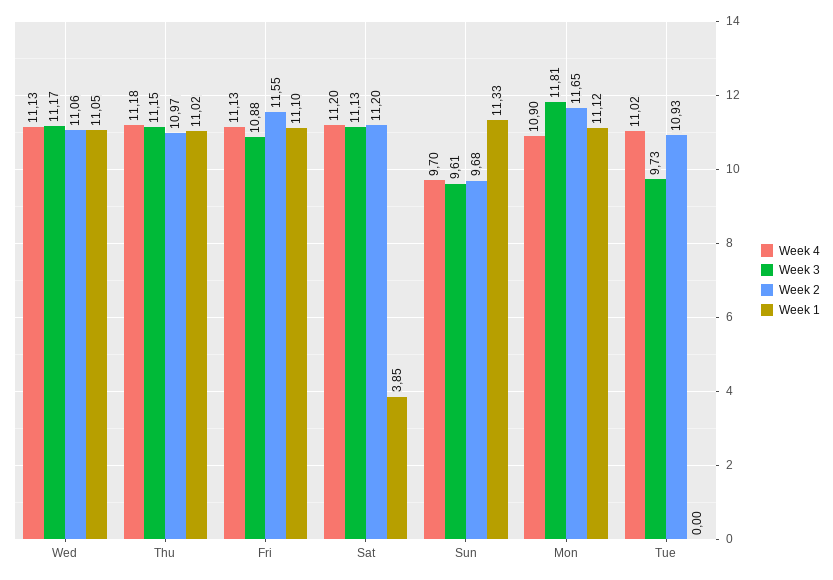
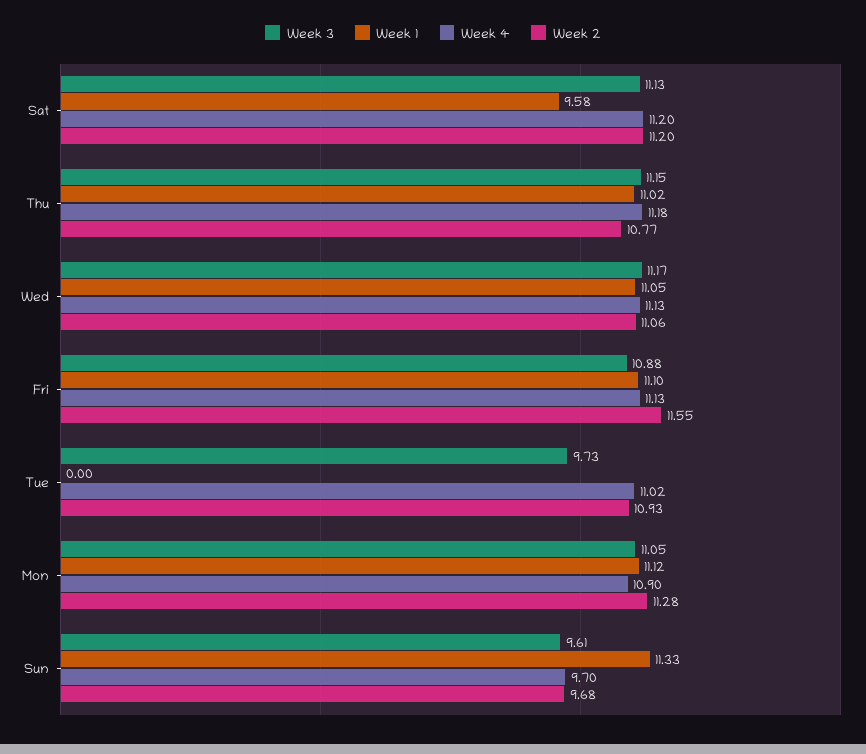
  {
    "Week 4": {
      "Wed": 11.13,
      "Thu": 11.18,
      "Fri": 11.13,
      "Sat": 11.2,
      "Sun": 9.7,
      "Mon": 10.9,
      "Tue": 11.02
    },
    "Week 3": {
      "Wed": 11.17,
      "Thu": 11.15,
      "Fri": 10.88,
      "Sat": 11.13,
      "Sun": 9.61,
-     "Mon": 11.81,
+     "Mon": 11.05,
      "Tue": 9.73
    },
    "Week 2": {
      "Wed": 11.06,
-     "Thu": 10.97,
+     "Thu": 10.77,
      "Fri": 11.55,
      "Sat": 11.2,
      "Sun": 9.68,
-     "Mon": 11.65,
+     "Mon": 11.28,
      "Tue": 10.93
    },
    "Week 1": {
      "Wed": 11.05,
      "Thu": 11.02,
      "Fri": 11.1,
-     "Sat": 3.85,
+     "Sat": 9.58,
      "Sun": 11.33,
      "Mon": 11.12,
      "Tue": 0
    }
  }

